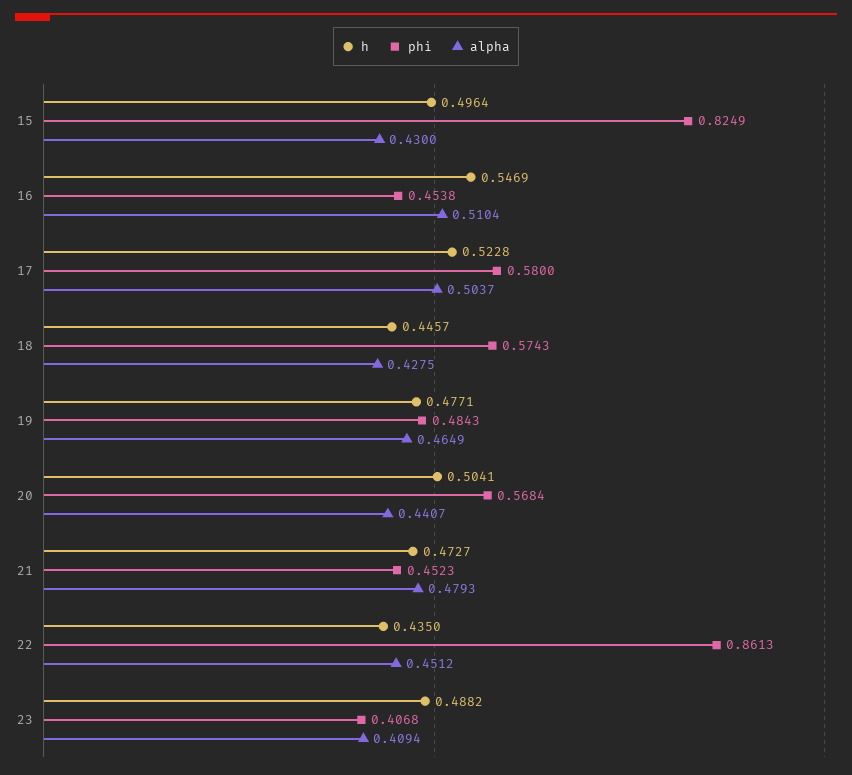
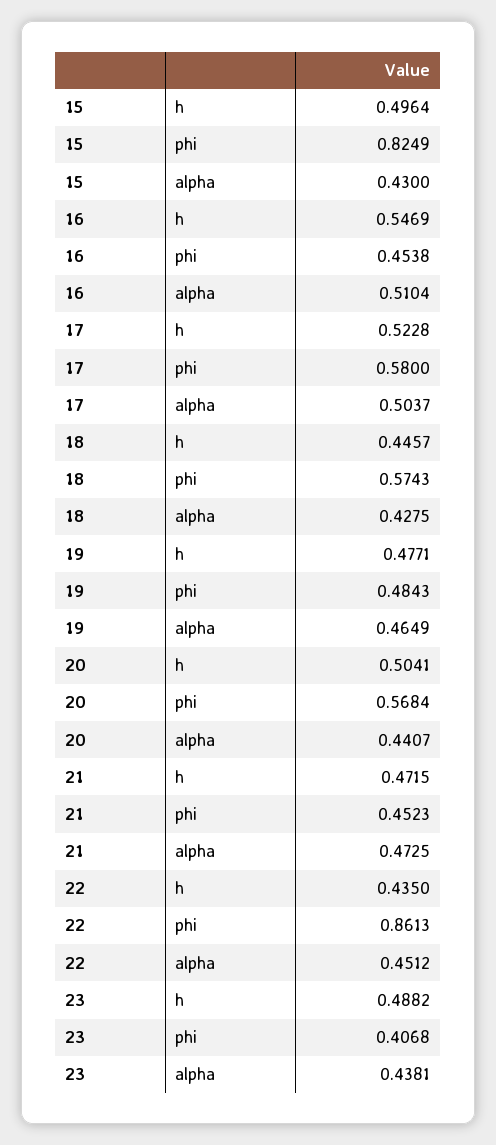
  {
    "h": {
      "15": 0.4964,
      "16": 0.5469,
      "17": 0.5228,
      "18": 0.4457,
      "19": 0.4771,
      "20": 0.5041,
-     "21": 0.4727,
+     "21": 0.4715,
      "22": 0.435,
      "23": 0.4882
    },
    "phi": {
      "15": 0.8249,
      "16": 0.4538,
      "17": 0.58,
      "18": 0.5743,
      "19": 0.4843,
      "20": 0.5684,
      "21": 0.4523,
      "22": 0.8613,
      "23": 0.4068
    },
    "alpha": {
      "15": 0.43,
      "16": 0.5104,
      "17": 0.5037,
      "18": 0.4275,
      "19": 0.4649,
      "20": 0.4407,
-     "21": 0.4793,
+     "21": 0.4725,
      "22": 0.4512,
-     "23": 0.4094
+     "23": 0.4381
    }
  }

